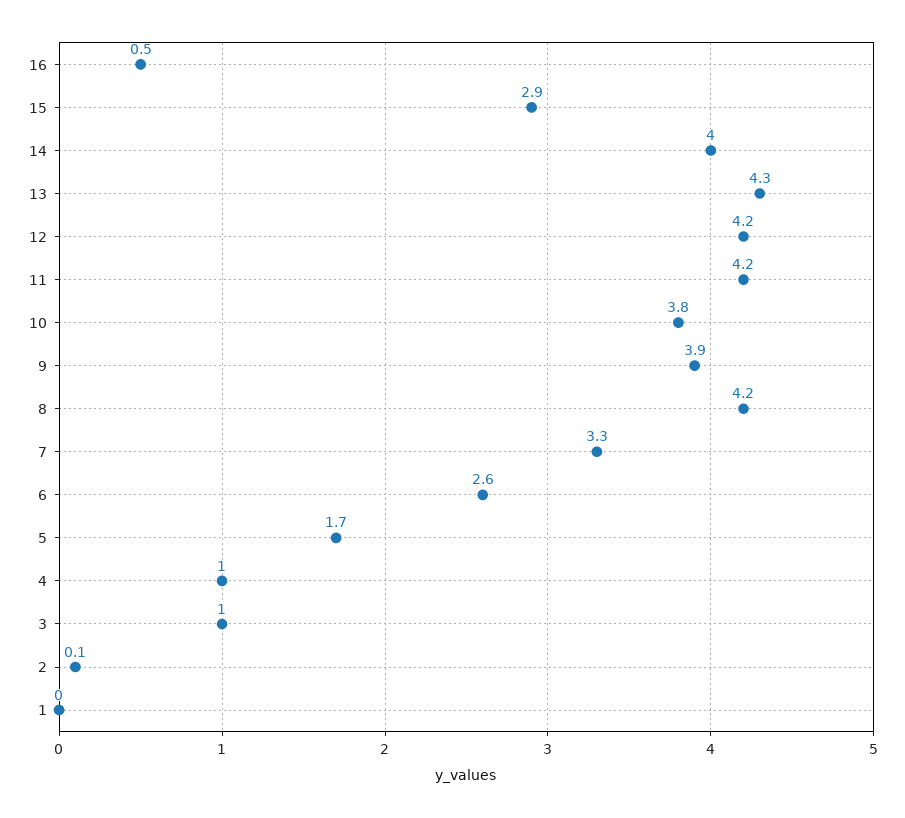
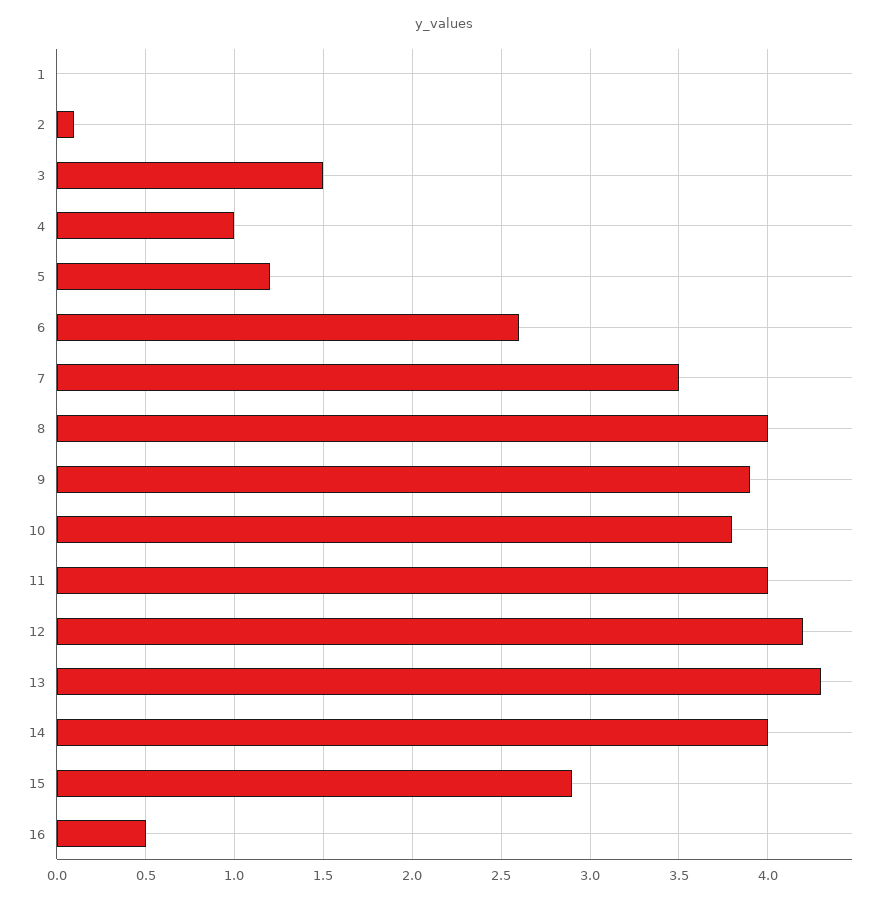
  {
    "16": 0.5,
    "15": 2.9,
    "14": 4,
    "13": 4.3,
    "12": 4.2,
-   "11": 4.2,
+   "11": 4,
    "10": 3.8,
    "9": 3.9,
-   "8": 4.2,
+   "8": 4,
-   "7": 3.3,
+   "7": 3.5,
    "6": 2.6,
-   "5": 1.7,
+   "5": 1.2,
    "4": 1,
-   "3": 1,
+   "3": 1.5,
    "2": 0.1,
    "1": 0
  }

